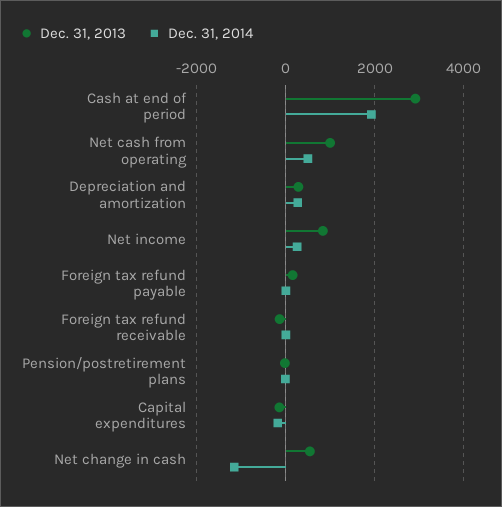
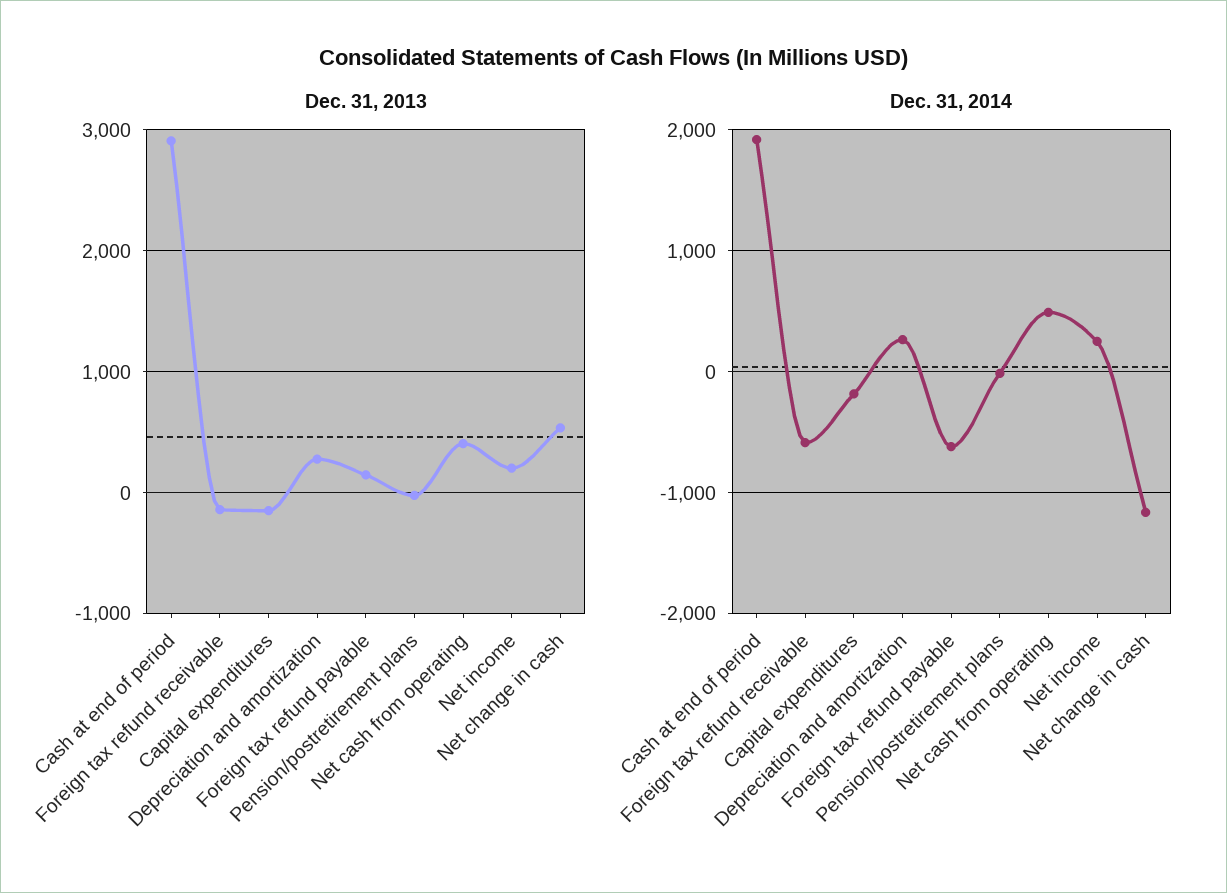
  {
    "Dec. 31, 2013": {
      "Cash at end of period": 2900,
-     "Net cash from operating": 1000,
+     "Net cash from operating": 400,
      "Depreciation and amortization": 300,
-     "Net income": 800,
+     "Net income": 200,
      "Foreign tax refund payable": 100,
      "Foreign tax refund receivable": -100,
      "Pension/postretirement plans": 0,
      "Capital expenditures": -100,
      "Net change in cash": 500
    },
    "Dec. 31, 2014": {
      "Cash at end of period": 1900,
      "Net cash from operating": 500,
      "Depreciation and amortization": 300,
      "Net income": 300,
-     "Foreign tax refund payable": 0,
+     "Foreign tax refund payable": -600,
-     "Foreign tax refund receivable": 0,
+     "Foreign tax refund receivable": -600,
      "Pension/postretirement plans": 0,
      "Capital expenditures": -200,
      "Net change in cash": -1200
    }
  }

